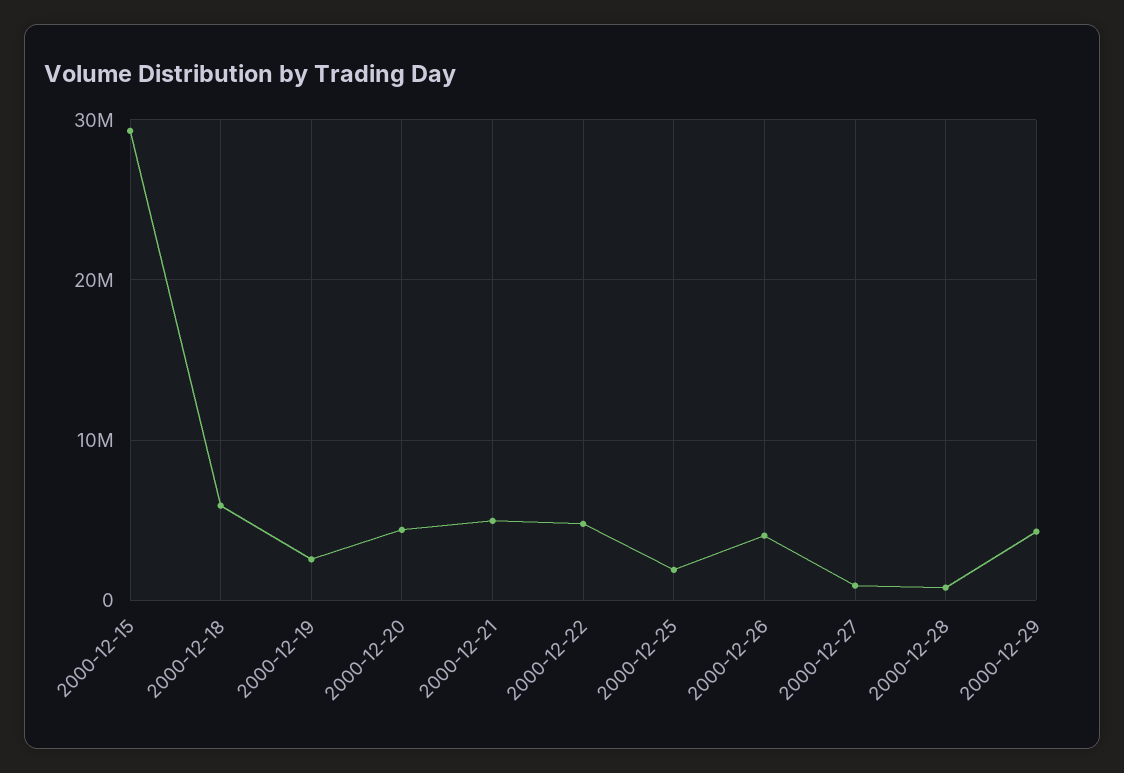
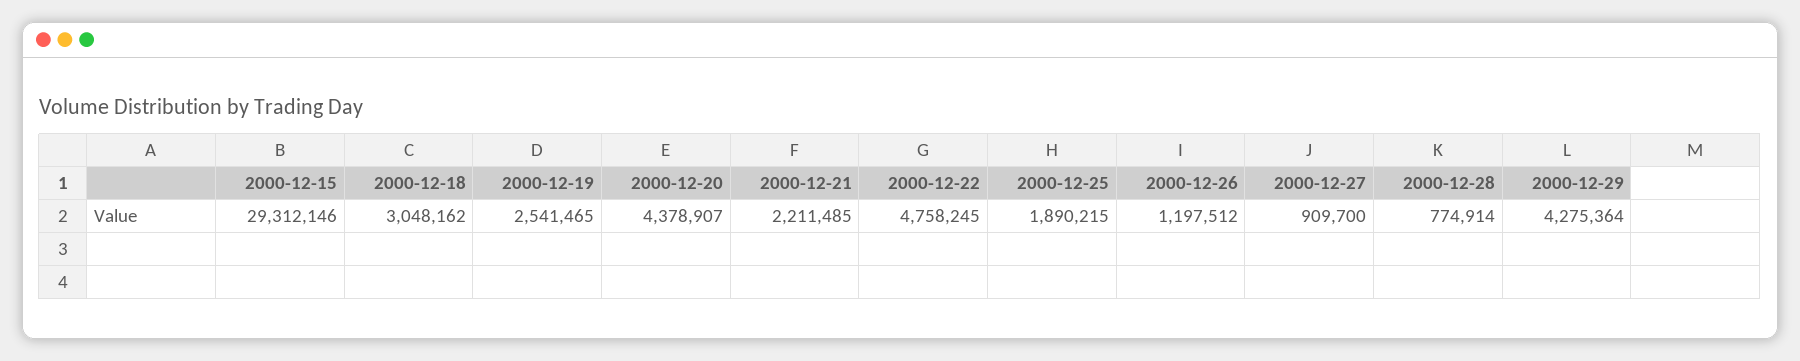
  {
    "2000-12-15": 29312146,
-   "2000-12-18": 6000000,
+   "2000-12-18": 3048162,
    "2000-12-19": 2541465,
    "2000-12-20": 4378907,
-   "2000-12-21": 5000000,
+   "2000-12-21": 2211485,
    "2000-12-22": 4758245,
    "2000-12-25": 1890215,
-   "2000-12-26": 4000000,
+   "2000-12-26": 1197512,
    "2000-12-27": 909700,
    "2000-12-28": 774914,
    "2000-12-29": 4275364
  }

